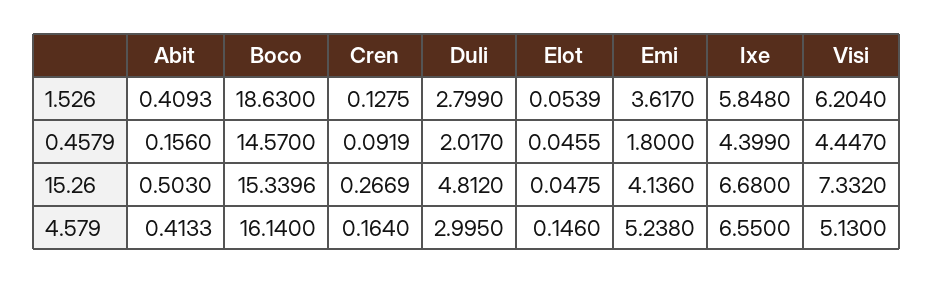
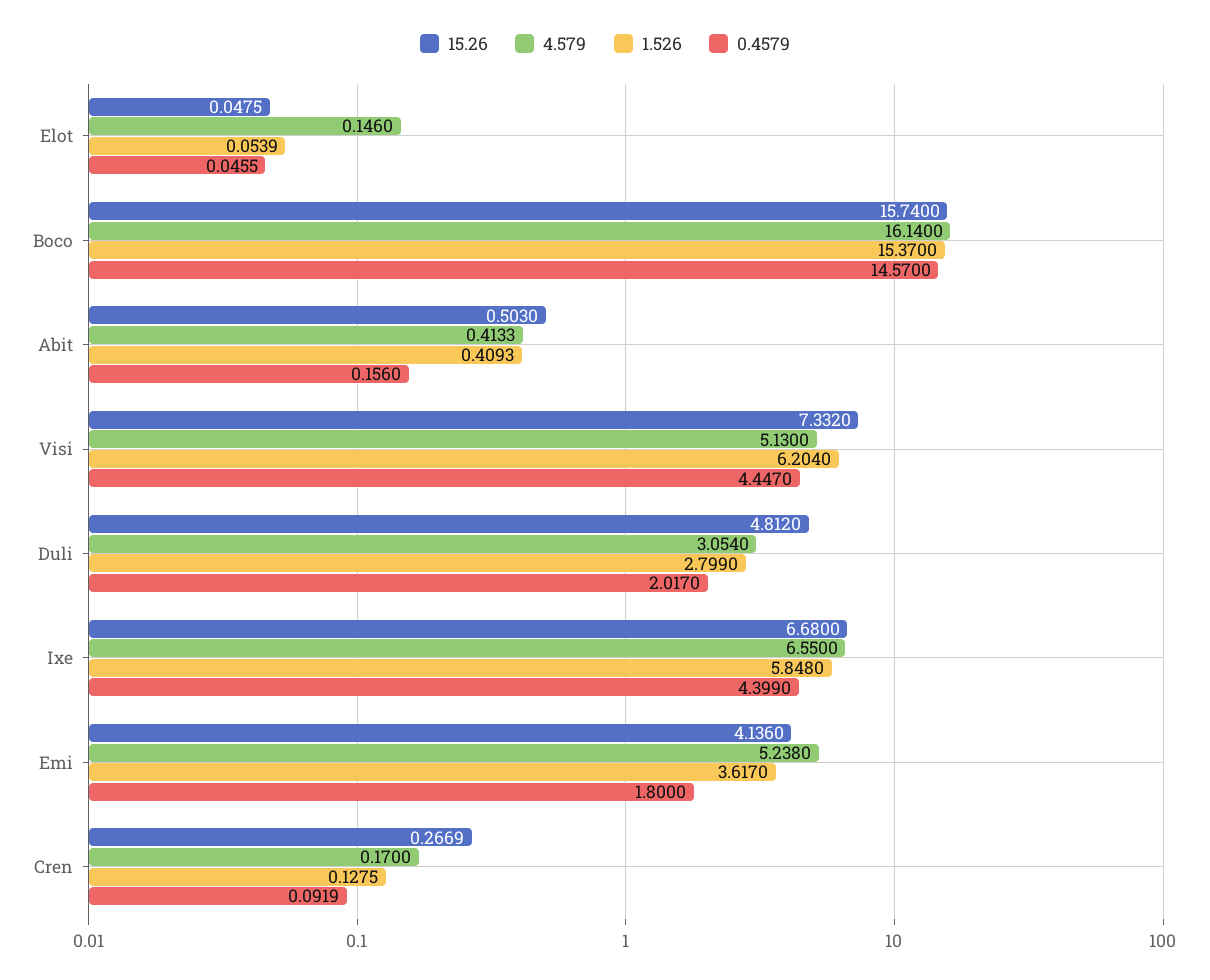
  {
    "1.526": {
      "Abit": 0.4093,
-     "Boco": 18.63,
+     "Boco": 15.37,
      "Cren": 0.1275,
      "Duli": 2.799,
      "Elot": 0.0539,
      "Emi": 3.617,
      "Ixe": 5.848,
      "Visi": 6.204
    },
    "0.4579": {
      "Abit": 0.156,
      "Boco": 14.57,
      "Cren": 0.0919,
      "Duli": 2.017,
      "Elot": 0.0455,
      "Emi": 1.8,
      "Ixe": 4.399,
      "Visi": 4.447
    },
    "15.26": {
      "Abit": 0.503,
-     "Boco": 15.3396,
+     "Boco": 15.74,
      "Cren": 0.2669,
      "Duli": 4.812,
      "Elot": 0.0475,
      "Emi": 4.136,
      "Ixe": 6.68,
      "Visi": 7.332
    },
    "4.579": {
      "Abit": 0.4133,
      "Boco": 16.14,
-     "Cren": 0.164,
+     "Cren": 0.17,
-     "Duli": 2.995,
+     "Duli": 3.054,
      "Elot": 0.146,
      "Emi": 5.238,
      "Ixe": 6.55,
      "Visi": 5.13
    }
  }

